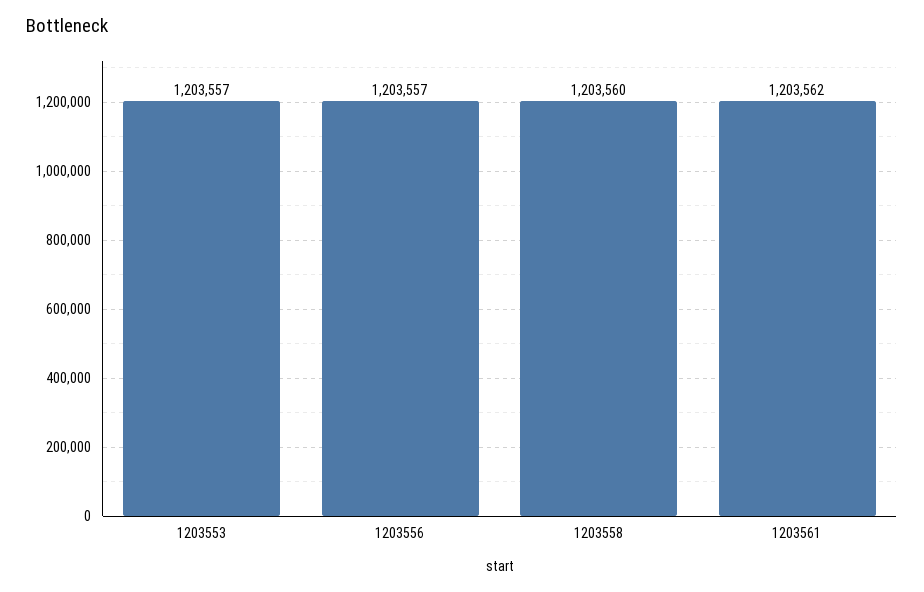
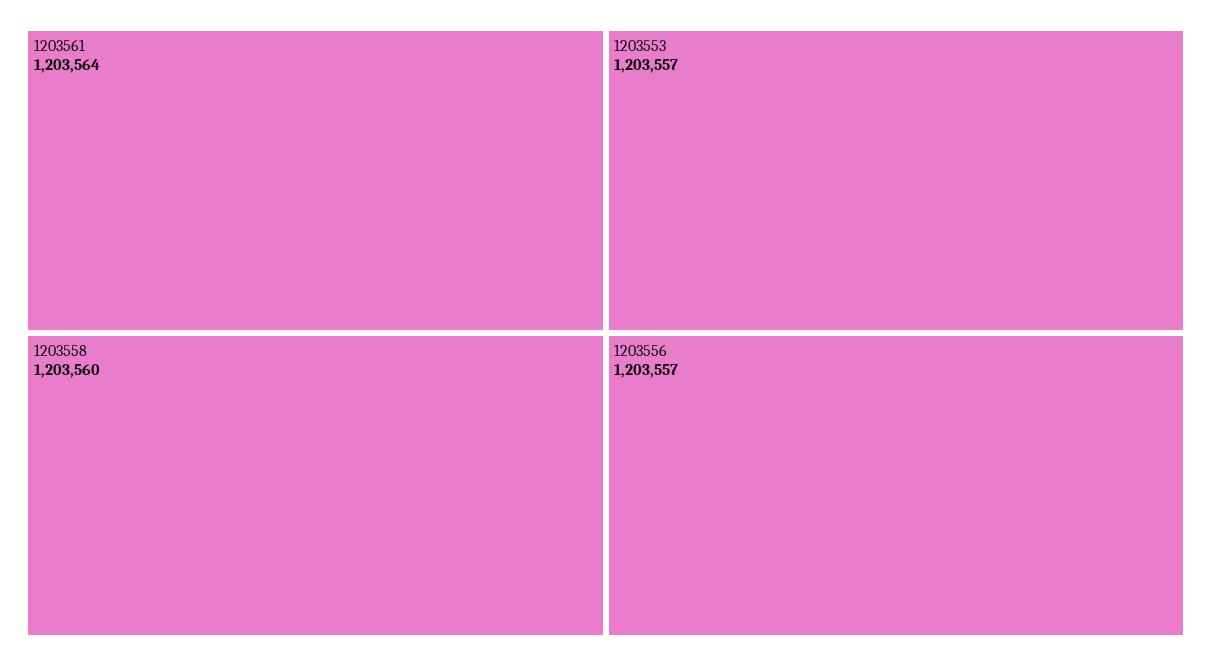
  {
    "1203553": 1203557,
    "1203556": 1203557,
    "1203558": 1203560,
-   "1203561": 1203562
+   "1203561": 1203564
  }

